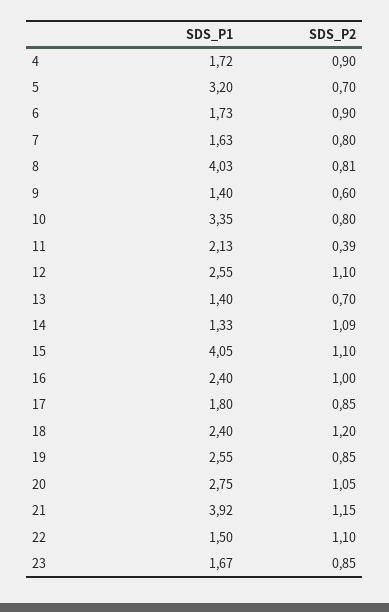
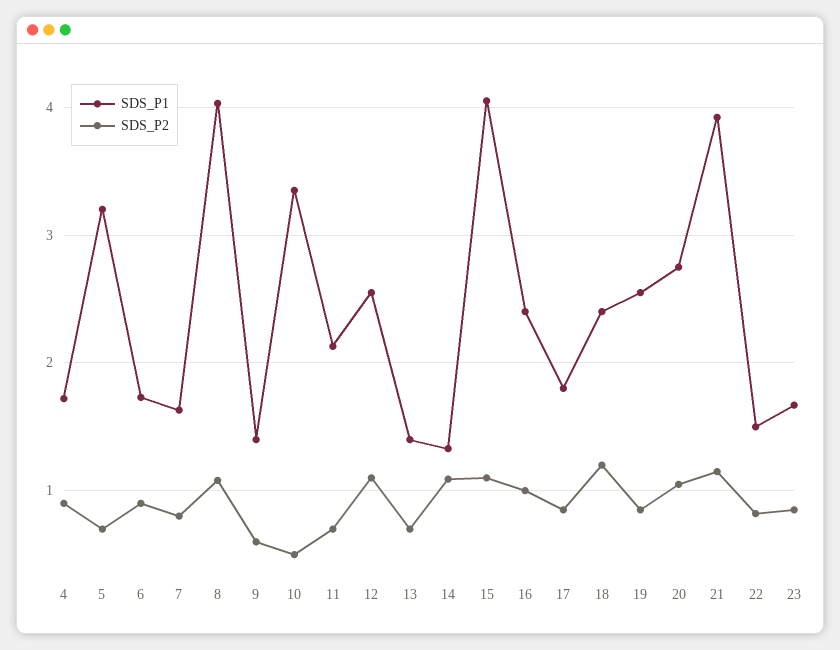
  {
    "SDS_P1": {
      "4": 1.72,
      "5": 3.2,
      "6": 1.73,
      "7": 1.63,
      "8": 4.03,
      "9": 1.4,
      "10": 3.35,
      "11": 2.13,
      "12": 2.55,
      "13": 1.4,
      "14": 1.33,
      "15": 4.05,
      "16": 2.4,
      "17": 1.8,
      "18": 2.4,
      "19": 2.55,
      "20": 2.75,
      "21": 3.92,
      "22": 1.5,
      "23": 1.67
    },
    "SDS_P2": {
      "4": 0.9,
      "5": 0.7,
      "6": 0.9,
      "7": 0.8,
-     "8": 0.81,
+     "8": 1.1,
      "9": 0.6,
-     "10": 0.8,
+     "10": 0.5,
-     "11": 0.39,
+     "11": 0.7,
      "12": 1.1,
      "13": 0.7,
      "14": 1.09,
      "15": 1.1,
      "16": 1,
      "17": 0.85,
      "18": 1.2,
      "19": 0.85,
      "20": 1.05,
      "21": 1.15,
-     "22": 1.1,
+     "22": 0.8,
      "23": 0.85
    }
  }

